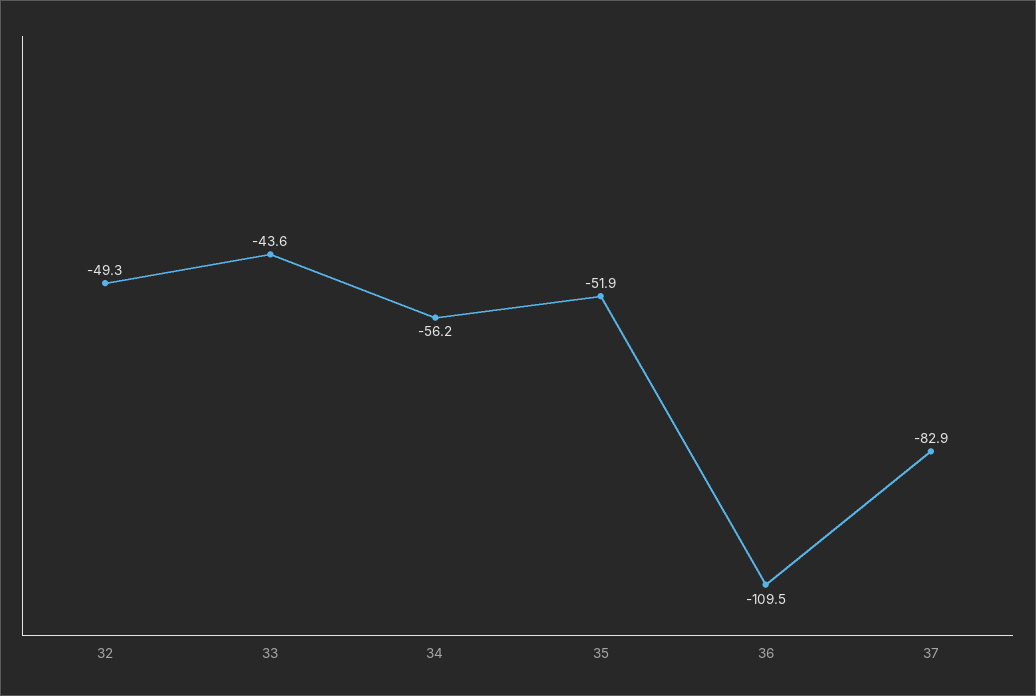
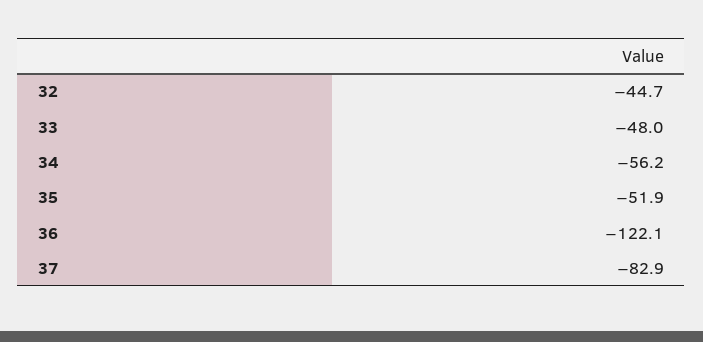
  {
-   "32": -49.3,
+   "32": -44.7,
-   "33": -43.6,
+   "33": -48,
    "34": -56.2,
    "35": -51.9,
-   "36": -109.5,
+   "36": -122.1,
    "37": -82.9
  }

